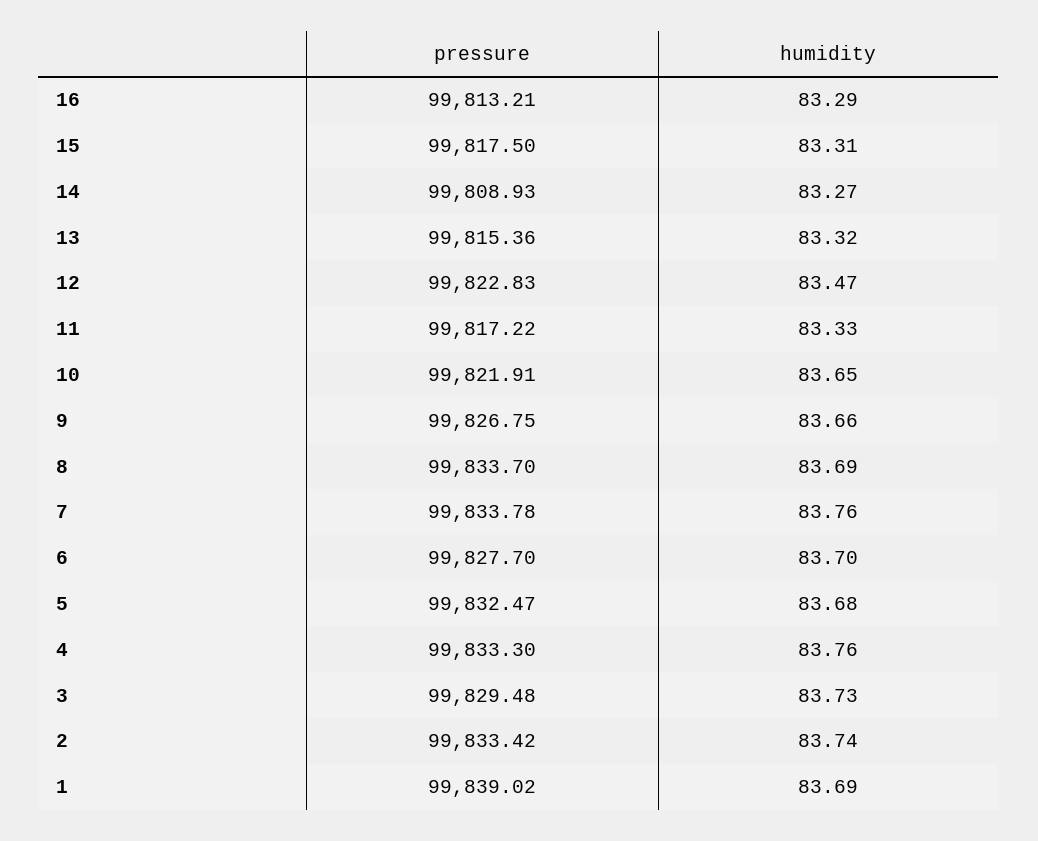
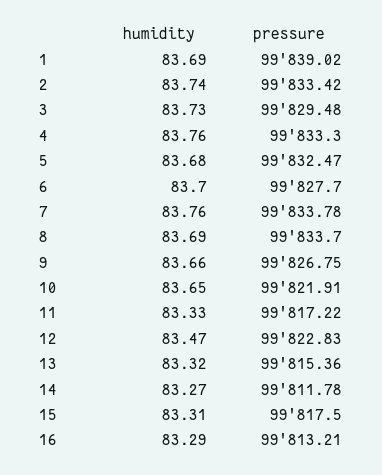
  {
    "pressure": {
      "16": 99813.21,
      "15": 99817.5,
-     "14": 99808.93,
+     "14": 99811.78,
      "13": 99815.36,
      "12": 99822.83,
      "11": 99817.22,
      "10": 99821.91,
      "9": 99826.75,
      "8": 99833.7,
      "7": 99833.78,
      "6": 99827.7,
      "5": 99832.47,
      "4": 99833.3,
      "3": 99829.48,
      "2": 99833.42,
      "1": 99839.02
    },
    "humidity": {
      "16": 83.29,
      "15": 83.31,
      "14": 83.27,
      "13": 83.32,
      "12": 83.47,
      "11": 83.33,
      "10": 83.65,
      "9": 83.66,
      "8": 83.69,
      "7": 83.76,
      "6": 83.7,
      "5": 83.68,
      "4": 83.76,
      "3": 83.73,
      "2": 83.74,
      "1": 83.69
    }
  }

